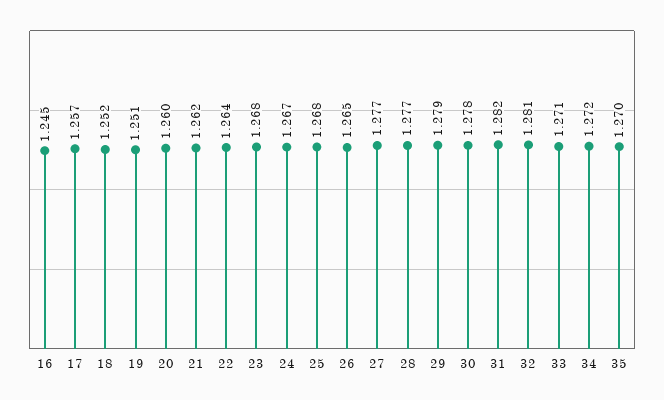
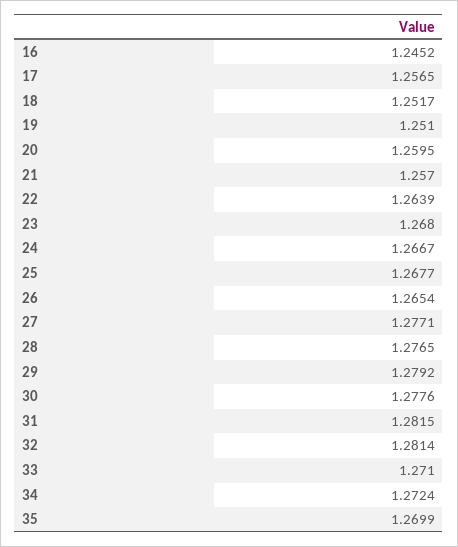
  {
    "16": 1.2452,
    "17": 1.2565,
    "18": 1.2517,
    "19": 1.251,
    "20": 1.2595,
-   "21": 1.262,
+   "21": 1.257,
    "22": 1.2639,
    "23": 1.268,
    "24": 1.2667,
    "25": 1.2677,
    "26": 1.2654,
    "27": 1.2771,
    "28": 1.2765,
    "29": 1.2792,
    "30": 1.2776,
    "31": 1.2815,
    "32": 1.2814,
    "33": 1.271,
    "34": 1.2724,
    "35": 1.2699
  }

